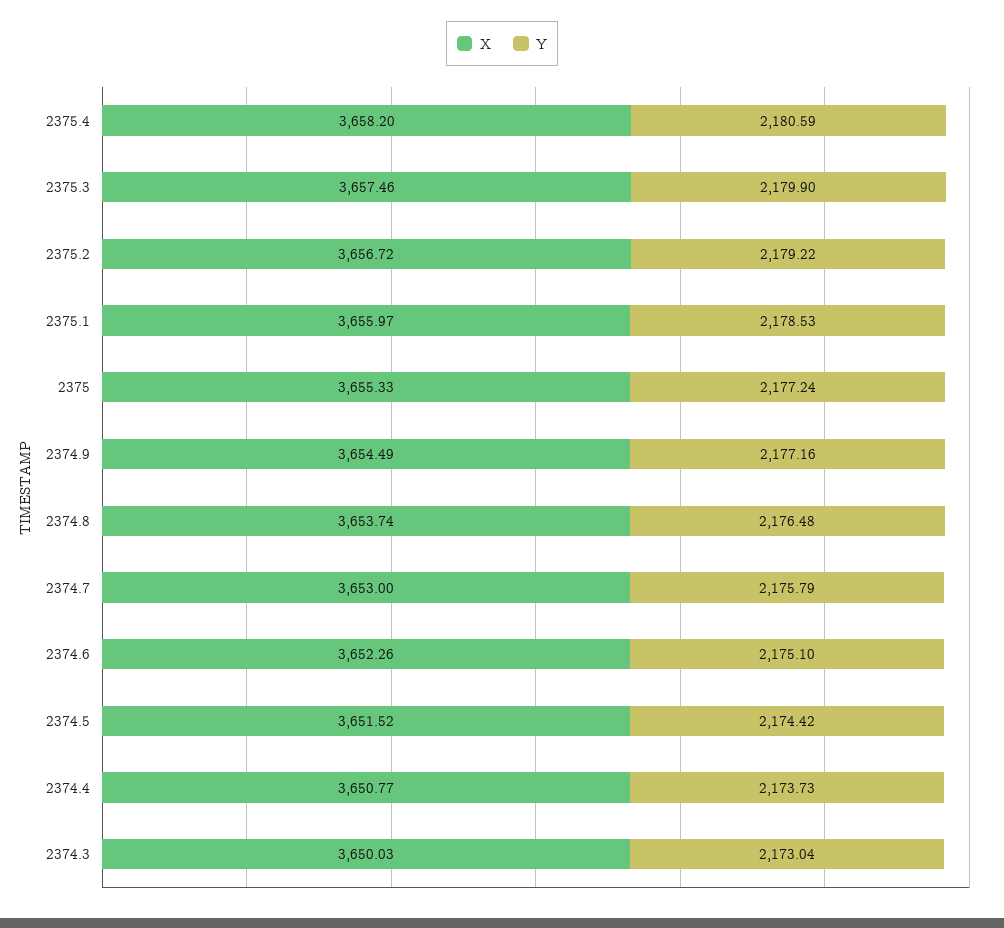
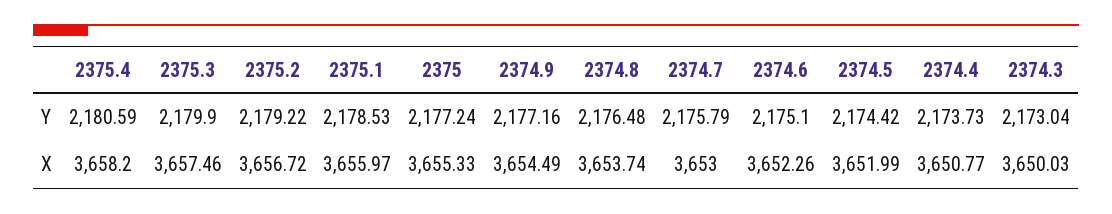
  {
    "X": {
      "2375.4": 3658.2,
      "2375.3": 3657.46,
      "2375.2": 3656.72,
      "2375.1": 3655.97,
      "2375": 3655.33,
      "2374.9": 3654.49,
      "2374.8": 3653.74,
      "2374.7": 3653,
      "2374.6": 3652.26,
-     "2374.5": 3651.52,
+     "2374.5": 3651.99,
      "2374.4": 3650.77,
      "2374.3": 3650.03
    },
    "Y": {
      "2375.4": 2180.59,
      "2375.3": 2179.9,
      "2375.2": 2179.22,
      "2375.1": 2178.53,
      "2375": 2177.24,
      "2374.9": 2177.16,
      "2374.8": 2176.48,
      "2374.7": 2175.79,
      "2374.6": 2175.1,
      "2374.5": 2174.42,
      "2374.4": 2173.73,
      "2374.3": 2173.04
    }
  }

